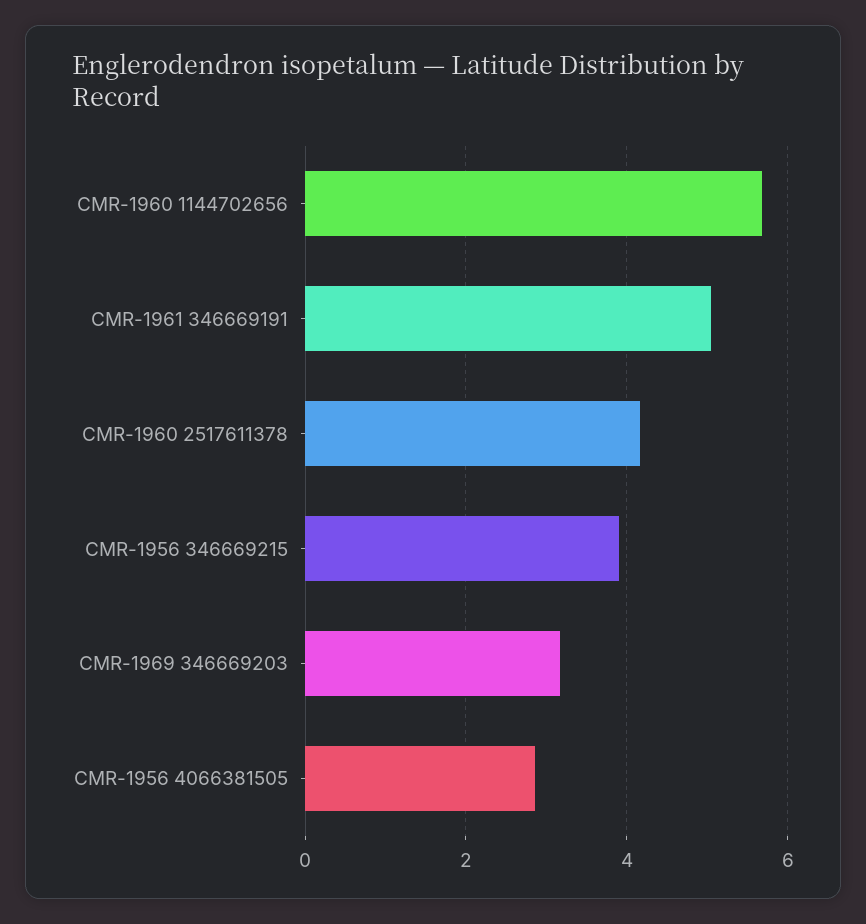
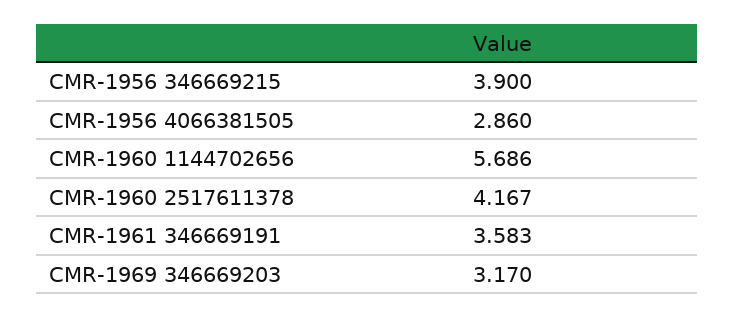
  {
    "CMR-1960 1144702656": 5.686,
-   "CMR-1961 346669191": 5,
+   "CMR-1961 346669191": 3.583,
    "CMR-1960 2517611378": 4.167,
    "CMR-1956 346669215": 3.9,
    "CMR-1969 346669203": 3.17,
    "CMR-1956 4066381505": 2.86
  }

